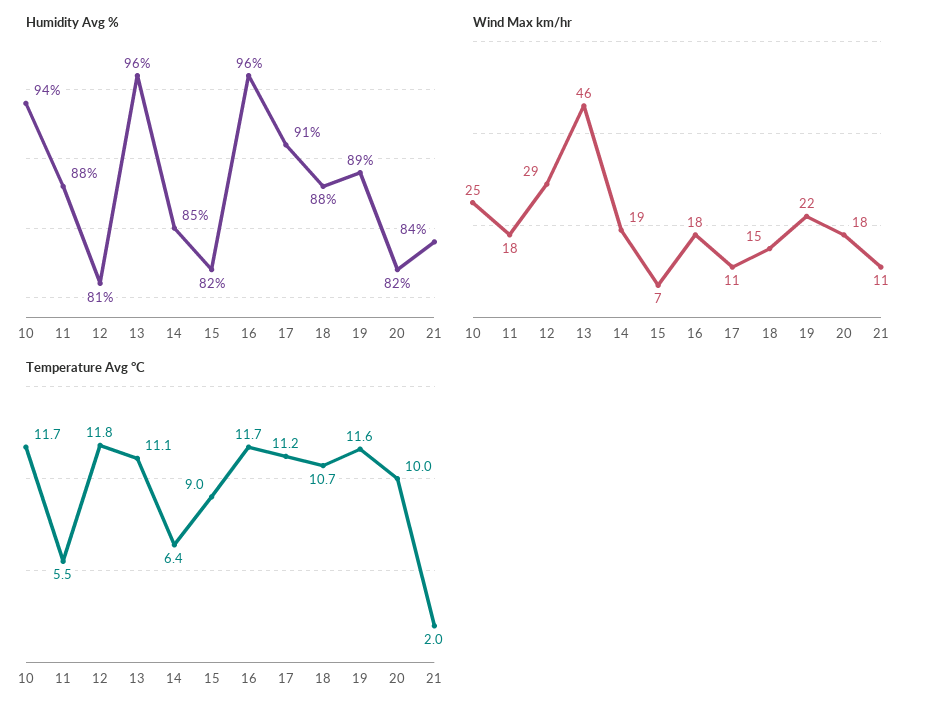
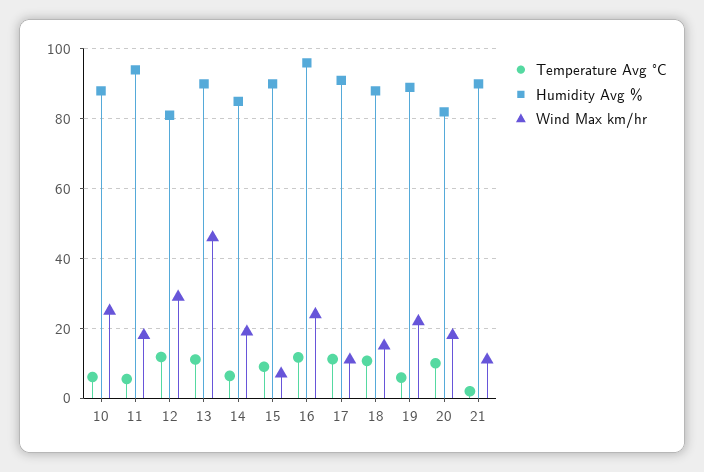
  {
    "Humidity Avg %": {
-     "10": 94,
+     "10": 88,
-     "11": 88,
+     "11": 94,
      "12": 81,
-     "13": 96,
+     "13": 90,
      "14": 85,
-     "15": 82,
+     "15": 90,
      "16": 96,
      "17": 91,
      "18": 88,
      "19": 89,
      "20": 82,
-     "21": 84
+     "21": 90
    },
    "Wind Max km/hr": {
      "10": 25,
      "11": 18,
      "12": 29,
      "13": 46,
      "14": 19,
      "15": 7,
-     "16": 18,
+     "16": 24,
      "17": 11,
      "18": 15,
      "19": 22,
      "20": 18,
      "21": 11
    },
    "Temperature Avg °C": {
-     "10": 11.7,
+     "10": 6,
      "11": 5.5,
      "12": 11.8,
      "13": 11.1,
      "14": 6.4,
      "15": 9,
      "16": 11.7,
      "17": 11.2,
      "18": 10.7,
-     "19": 11.6,
+     "19": 6,
      "20": 10,
      "21": 2
    }
  }

